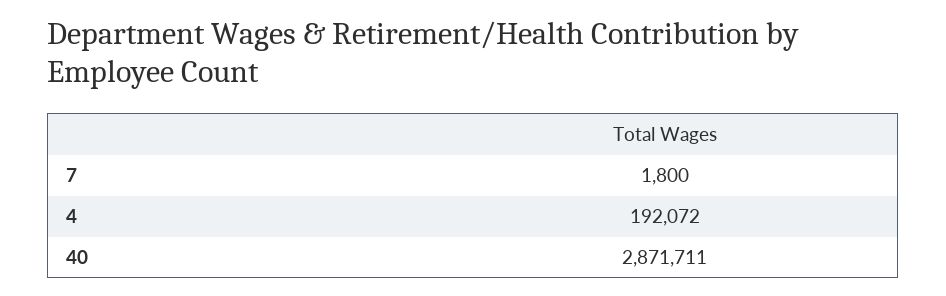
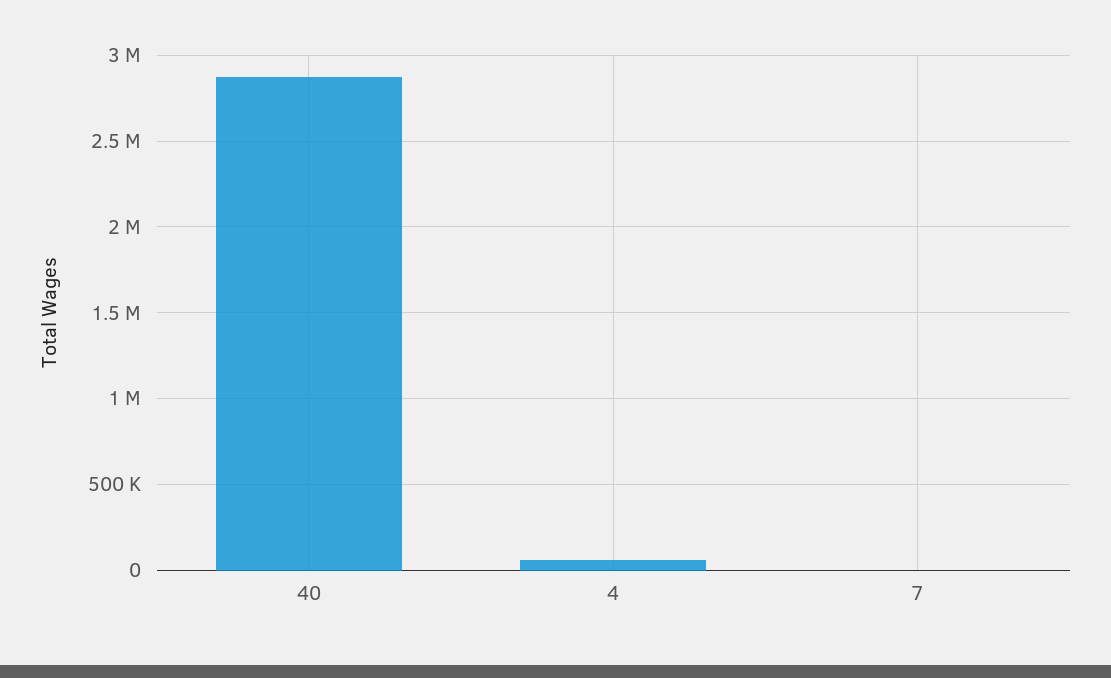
  {
    "7": 1800,
-   "4": 192072,
+   "4": 50000,
    "40": 2871711
  }

